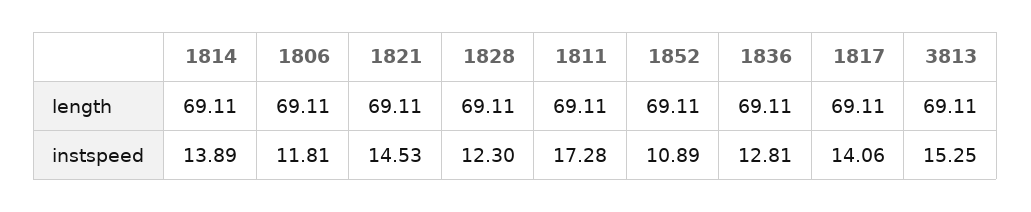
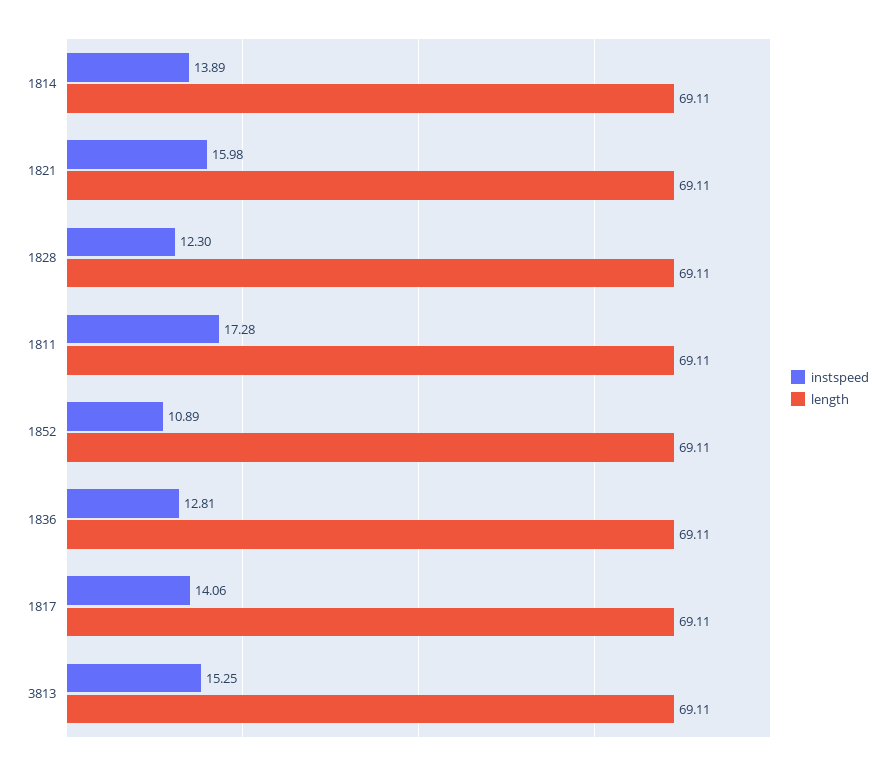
  {
    "length": {
      "1814": 69.11,
-     "1806": 69.11,
      "1821": 69.11,
      "1828": 69.11,
      "1811": 69.11,
      "1852": 69.11,
      "1836": 69.11,
      "1817": 69.11,
      "3813": 69.11
    },
    "instspeed": {
      "1814": 13.89,
-     "1806": 11.81,
-     "1821": 14.53,
+     "1821": 15.98,
      "1828": 12.3,
      "1811": 17.28,
      "1852": 10.89,
      "1836": 12.81,
      "1817": 14.06,
      "3813": 15.25
    }
  }

